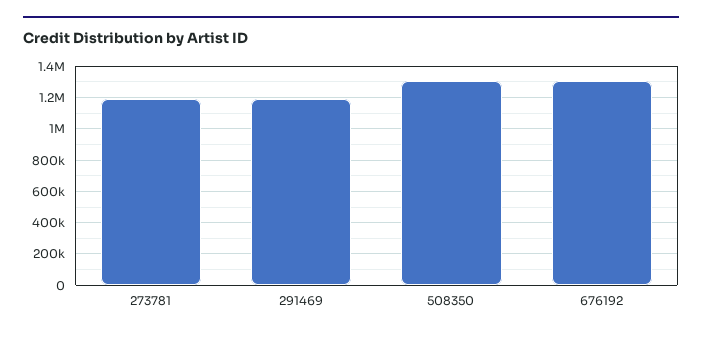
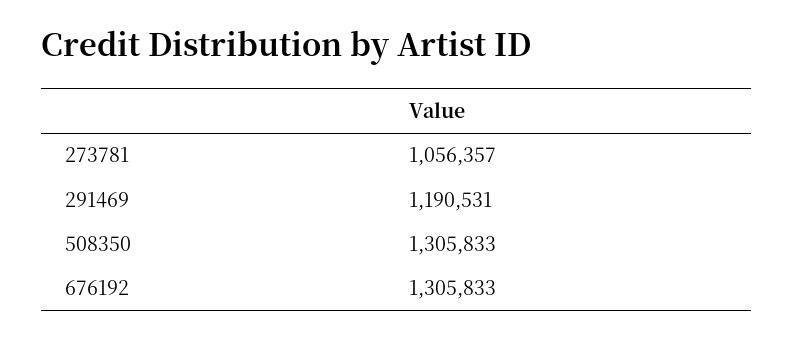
  {
-   "273781": 1200000,
+   "273781": 1056357,
    "291469": 1190531,
    "508350": 1305833,
    "676192": 1305833
  }

